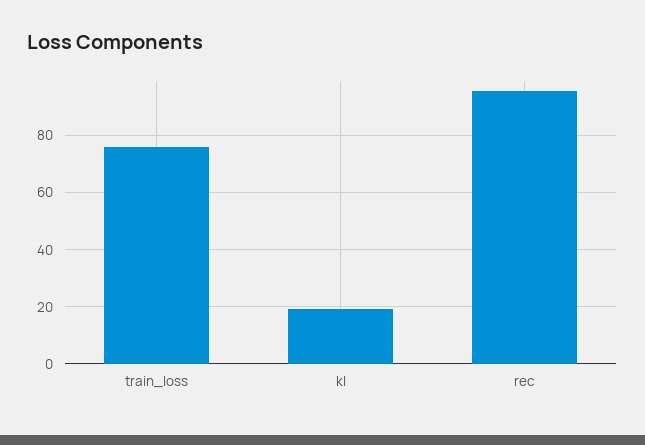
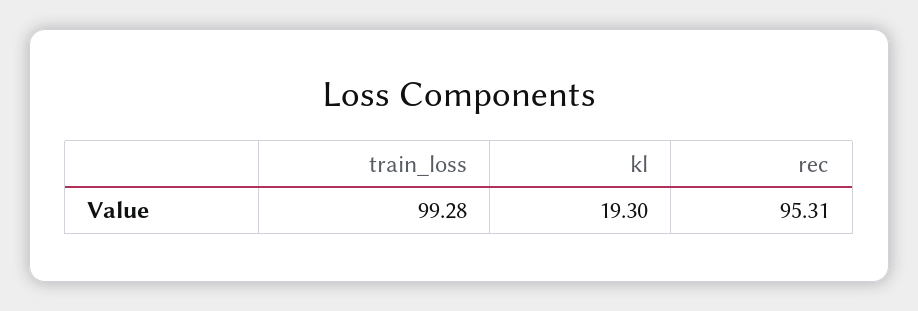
  {
-   "train_loss": 75,
+   "train_loss": 99.28,
    "kl": 19.3,
    "rec": 95.31
  }

